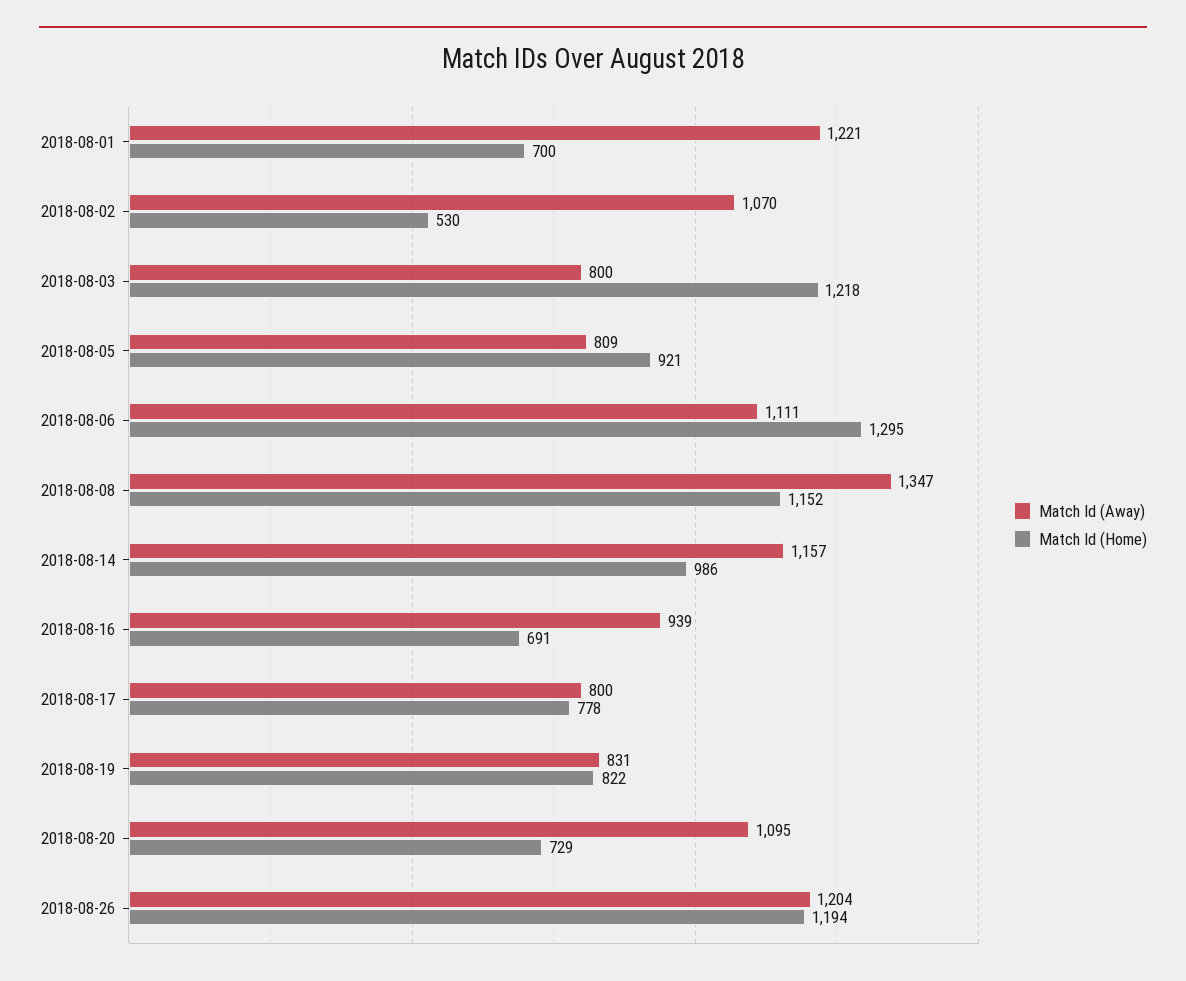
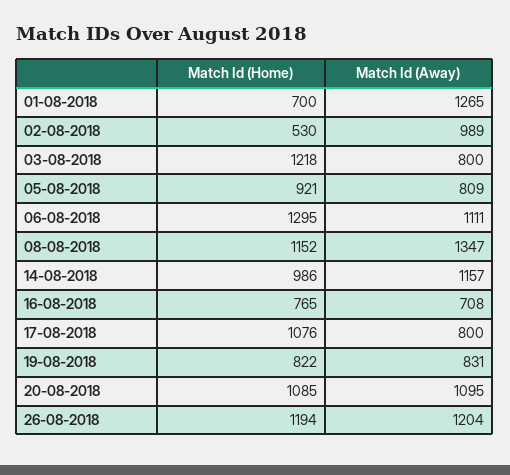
  {
    "Match Id (Away)": {
-     "2018-08-01": 1221,
+     "2018-08-01": 1265,
-     "2018-08-02": 1070,
+     "2018-08-02": 989,
      "2018-08-03": 800,
      "2018-08-05": 809,
      "2018-08-06": 1111,
      "2018-08-08": 1347,
      "2018-08-14": 1157,
-     "2018-08-16": 939,
+     "2018-08-16": 708,
      "2018-08-17": 800,
      "2018-08-19": 831,
      "2018-08-20": 1095,
      "2018-08-26": 1204
    },
    "Match Id (Home)": {
      "2018-08-01": 700,
      "2018-08-02": 530,
      "2018-08-03": 1218,
      "2018-08-05": 921,
      "2018-08-06": 1295,
      "2018-08-08": 1152,
      "2018-08-14": 986,
-     "2018-08-16": 691,
+     "2018-08-16": 765,
-     "2018-08-17": 778,
+     "2018-08-17": 1076,
      "2018-08-19": 822,
-     "2018-08-20": 729,
+     "2018-08-20": 1085,
      "2018-08-26": 1194
    }
  }

